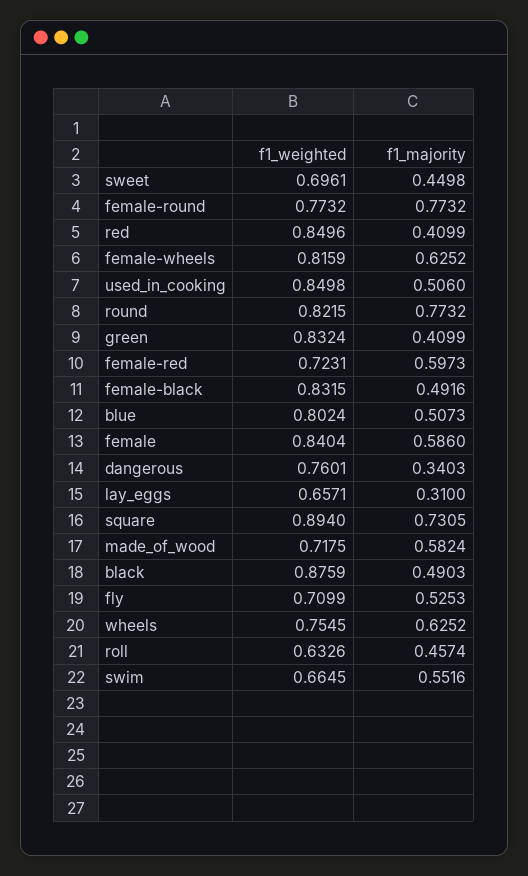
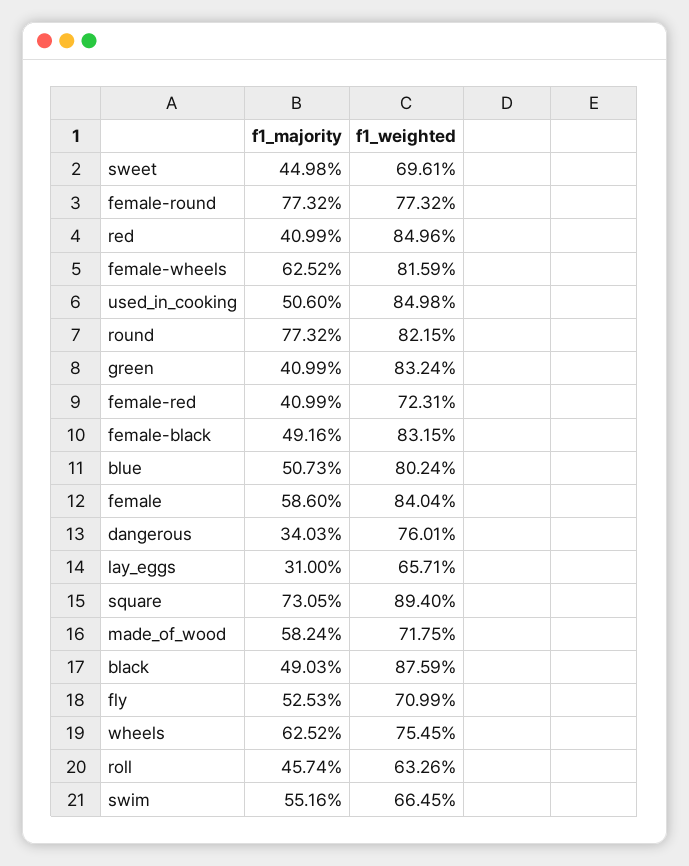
  {
    "f1_weighted": {
      "sweet": 0.6961,
      "female-round": 0.7732,
      "red": 0.8496,
      "female-wheels": 0.8159,
      "used_in_cooking": 0.8498,
      "round": 0.8215,
      "green": 0.8324,
      "female-red": 0.7231,
      "female-black": 0.8315,
      "blue": 0.8024,
      "female": 0.8404,
      "dangerous": 0.7601,
      "lay_eggs": 0.6571,
      "square": 0.894,
      "made_of_wood": 0.7175,
      "black": 0.8759,
      "fly": 0.7099,
      "wheels": 0.7545,
      "roll": 0.6326,
      "swim": 0.6645
    },
    "f1_majority": {
      "sweet": 0.4498,
      "female-round": 0.7732,
      "red": 0.4099,
      "female-wheels": 0.6252,
      "used_in_cooking": 0.506,
      "round": 0.7732,
      "green": 0.4099,
-     "female-red": 0.5973,
+     "female-red": 0.4099,
      "female-black": 0.4916,
      "blue": 0.5073,
      "female": 0.586,
      "dangerous": 0.3403,
      "lay_eggs": 0.31,
      "square": 0.7305,
      "made_of_wood": 0.5824,
      "black": 0.4903,
      "fly": 0.5253,
      "wheels": 0.6252,
      "roll": 0.4574,
      "swim": 0.5516
    }
  }

